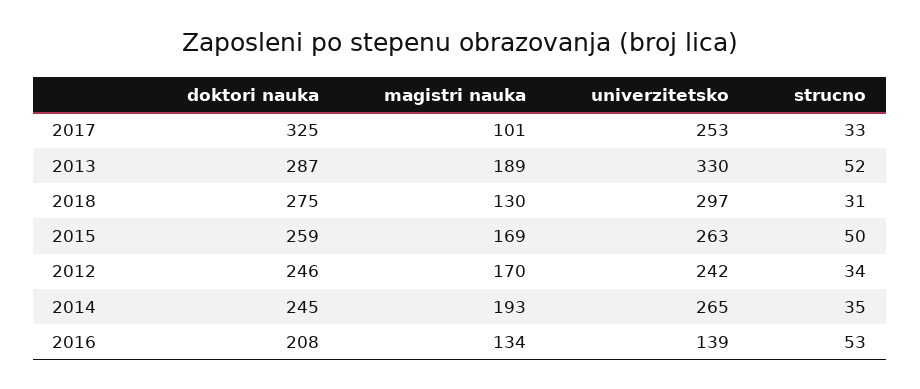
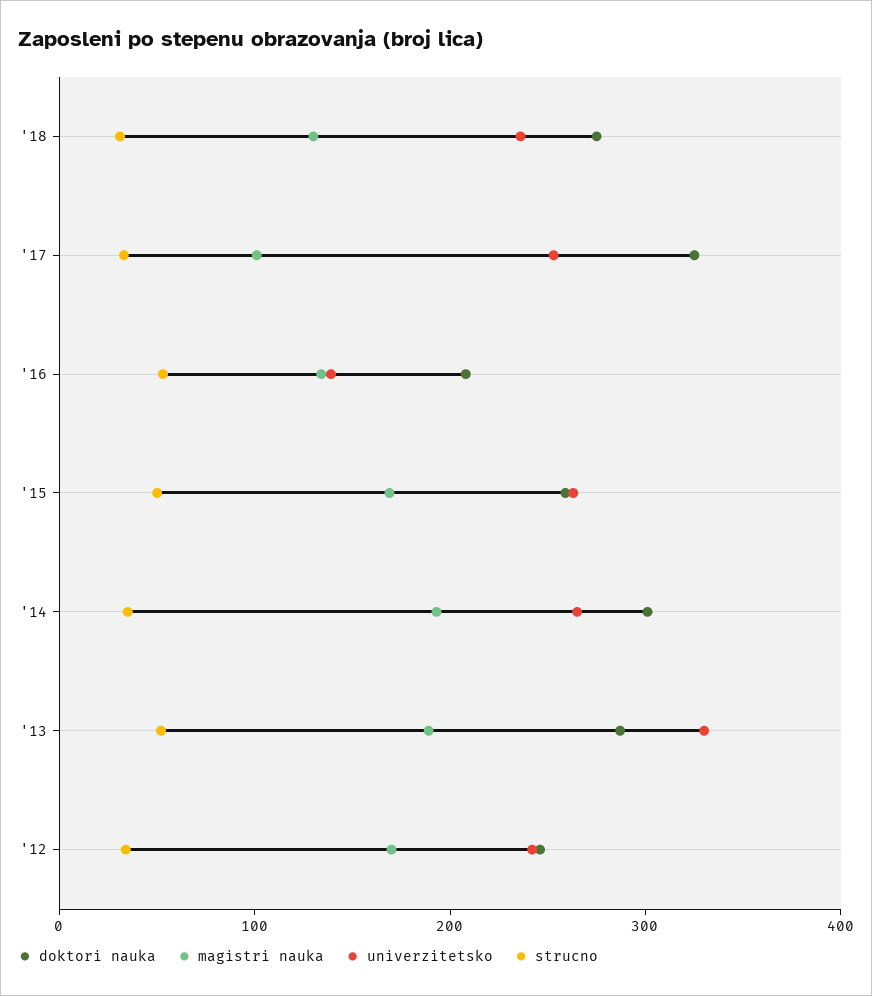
  {
    "doktori nauka": {
      "2017": 325,
      "2013": 287,
      "2018": 275,
      "2015": 259,
      "2012": 246,
-     "2014": 245,
+     "2014": 300,
      "2016": 208
    },
    "magistri nauka": {
      "2017": 101,
      "2013": 189,
      "2018": 130,
      "2015": 169,
      "2012": 170,
      "2014": 193,
      "2016": 134
    },
    "univerzitetsko": {
      "2017": 253,
      "2013": 330,
-     "2018": 297,
+     "2018": 240,
      "2015": 263,
      "2012": 242,
      "2014": 265,
      "2016": 139
    },
    "strucno": {
      "2017": 33,
      "2013": 52,
      "2018": 31,
      "2015": 50,
      "2012": 34,
      "2014": 35,
      "2016": 53
    }
  }

